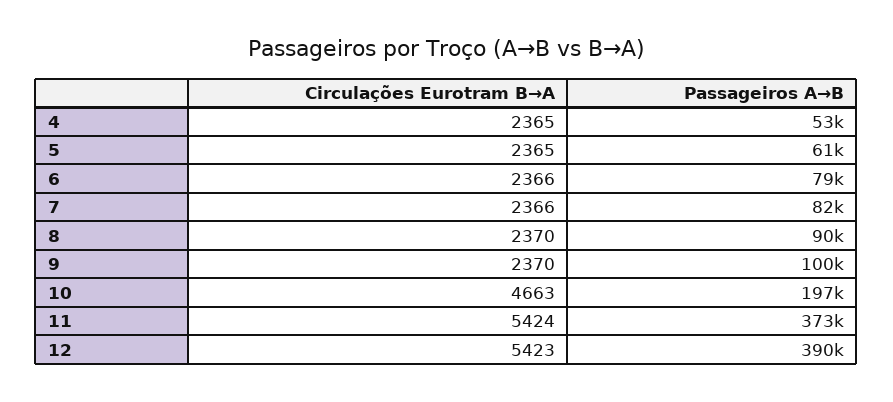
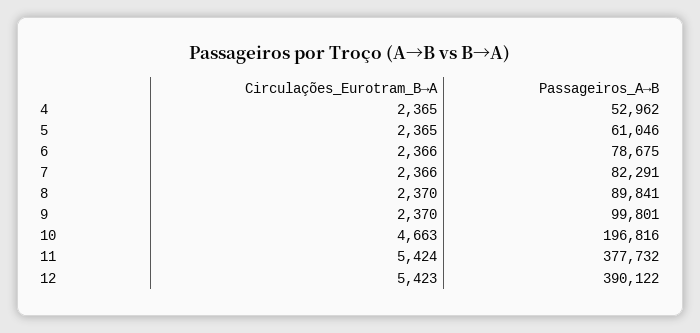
  {
    "Circulações Eurotram B→A": {
      "4": 2365,
      "5": 2365,
      "6": 2366,
      "7": 2366,
      "8": 2370,
      "9": 2370,
      "10": 4663,
      "11": 5424,
      "12": 5423
    },
    "Passageiros A→B": {
      "4": 52962,
      "5": 61046,
      "6": 78675,
      "7": 82291,
      "8": 89841,
      "9": 99801,
      "10": 196816,
-     "11": 373000,
+     "11": 377732,
      "12": 390122
    }
  }

